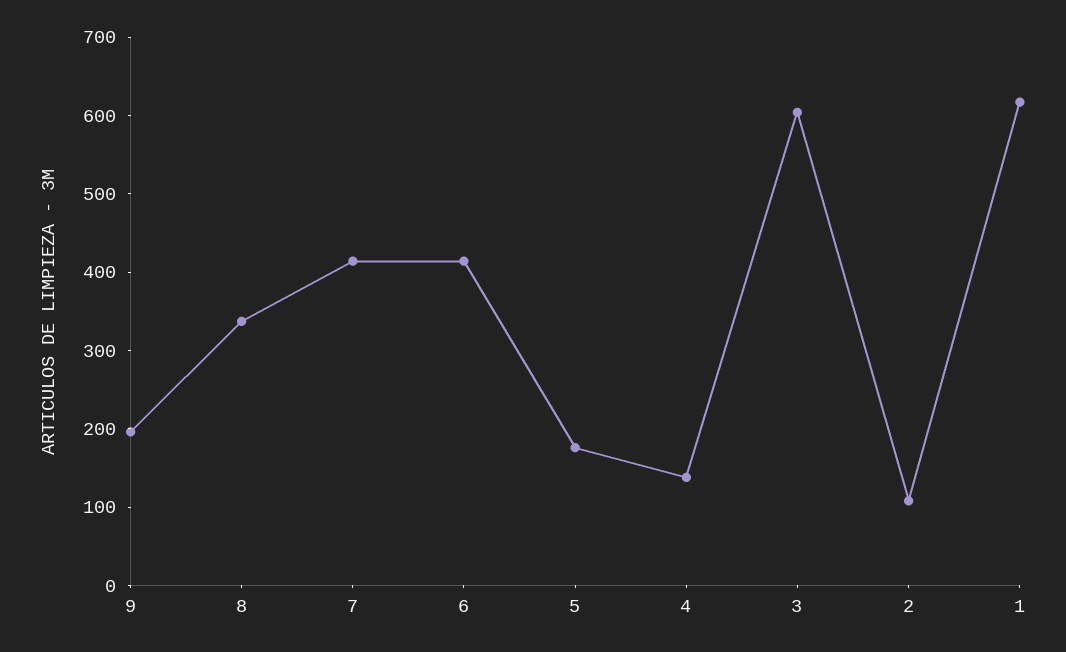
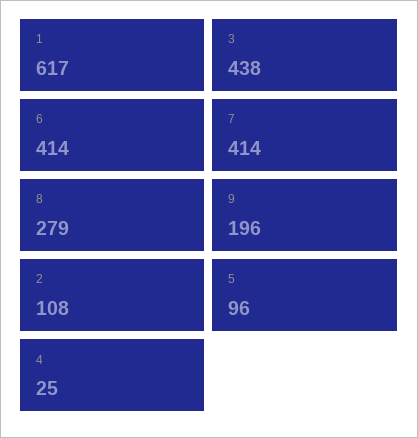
  {
    "9": 196,
-   "8": 340,
+   "8": 279,
    "7": 414,
    "6": 414,
-   "5": 180,
+   "5": 96,
-   "4": 140,
+   "4": 25,
-   "3": 600,
+   "3": 438,
    "2": 108,
    "1": 617
  }

